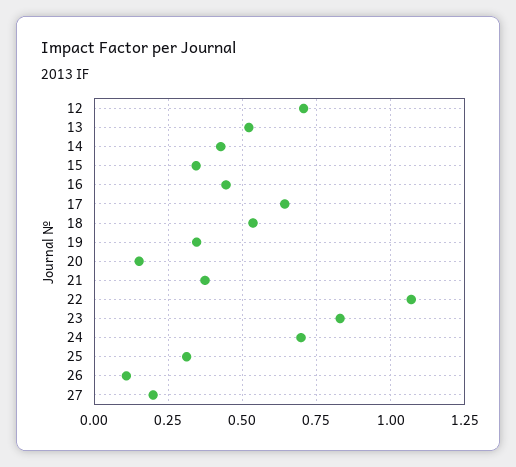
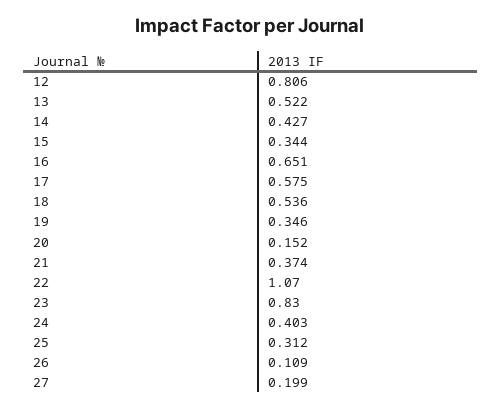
  {
-   "12": 0.7,
+   "12": 0.806,
    "13": 0.522,
    "14": 0.427,
    "15": 0.344,
-   "16": 0.45,
+   "16": 0.651,
-   "17": 0.65,
+   "17": 0.575,
    "18": 0.536,
    "19": 0.346,
    "20": 0.152,
    "21": 0.374,
    "22": 1.07,
    "23": 0.83,
-   "24": 0.7,
+   "24": 0.403,
    "25": 0.312,
    "26": 0.109,
    "27": 0.199
  }

